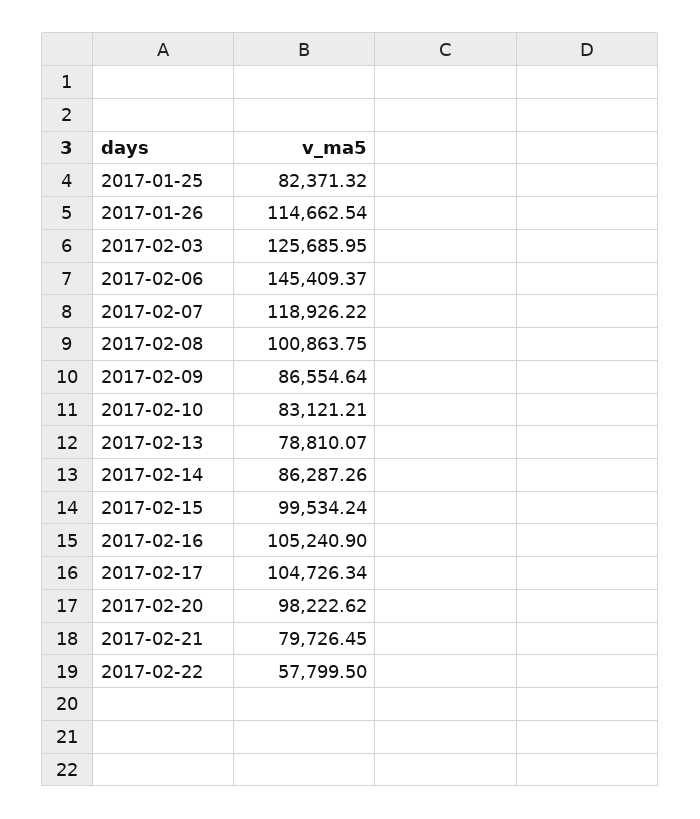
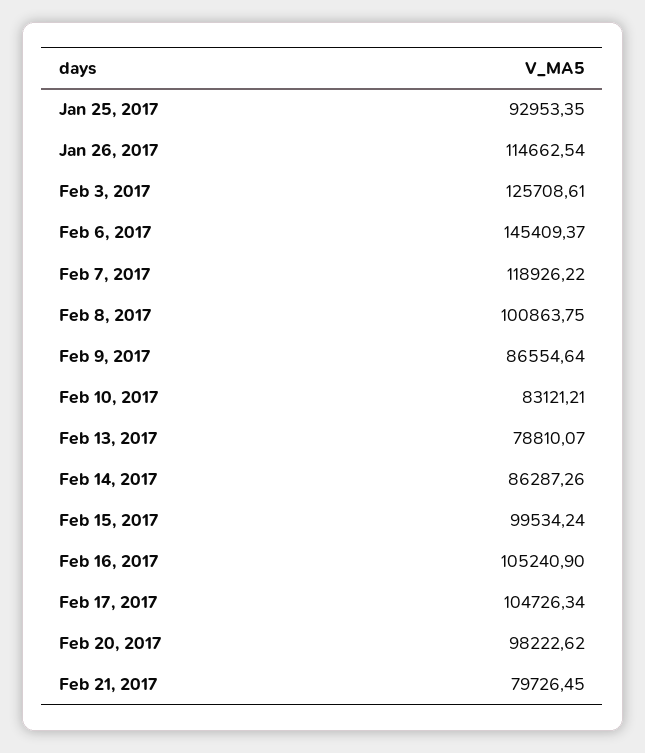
  {
-   "2017-01-25": 82371.32,
+   "2017-01-25": 92953.35,
    "2017-01-26": 114662.54,
-   "2017-02-03": 125685.95,
+   "2017-02-03": 125708.61,
    "2017-02-06": 145409.37,
    "2017-02-07": 118926.22,
    "2017-02-08": 100863.75,
    "2017-02-09": 86554.64,
    "2017-02-10": 83121.21,
    "2017-02-13": 78810.07,
    "2017-02-14": 86287.26,
    "2017-02-15": 99534.24,
    "2017-02-16": 105240.9,
    "2017-02-17": 104726.34,
    "2017-02-20": 98222.62,
-   "2017-02-21": 79726.45,
+   "2017-02-21": 79726.45
-   "2017-02-22": 57799.5
  }

